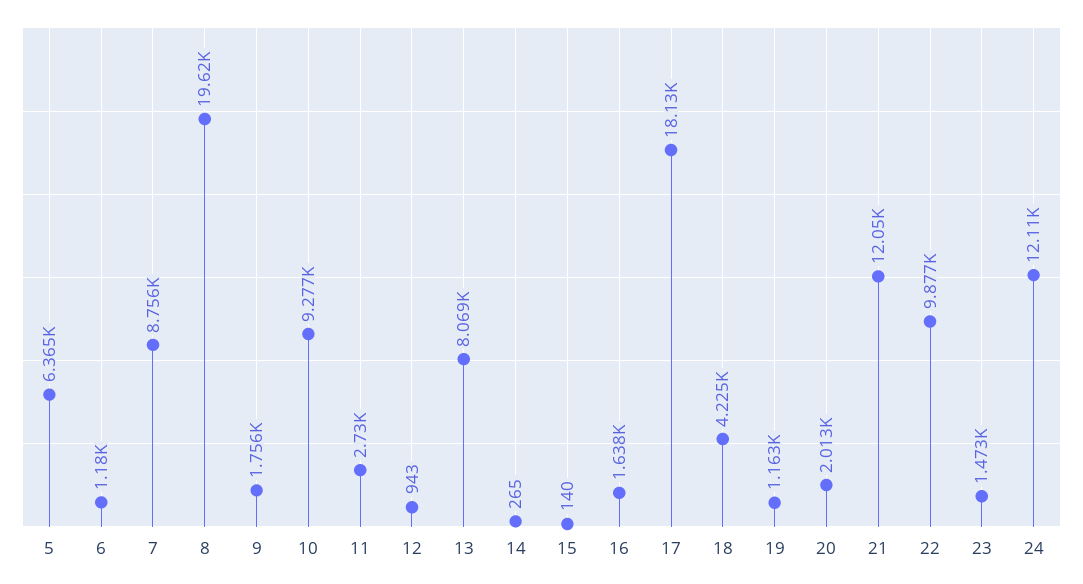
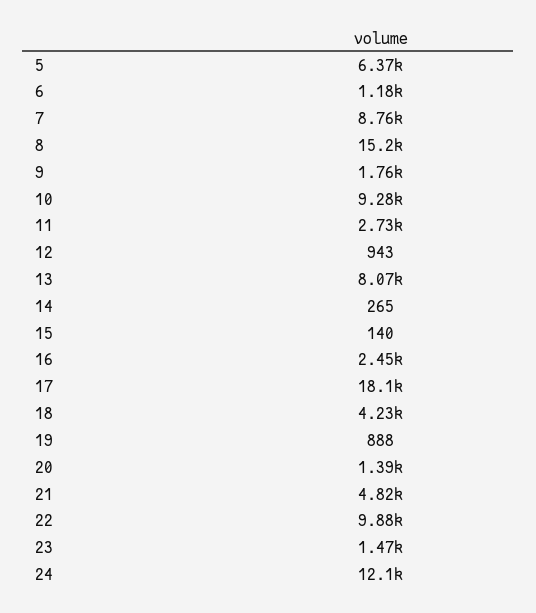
  {
    "5": 6365,
    "6": 1180,
    "7": 8756,
-   "8": 19620,
+   "8": 15200,
    "9": 1756,
    "10": 9277,
    "11": 2730,
    "12": 943,
    "13": 8069,
    "14": 265,
    "15": 140,
-   "16": 1638,
+   "16": 2450,
    "17": 18130,
    "18": 4225,
-   "19": 1163,
+   "19": 888,
-   "20": 2013,
+   "20": 1390,
-   "21": 12050,
+   "21": 4820,
    "22": 9877,
    "23": 1473,
    "24": 12110
  }

